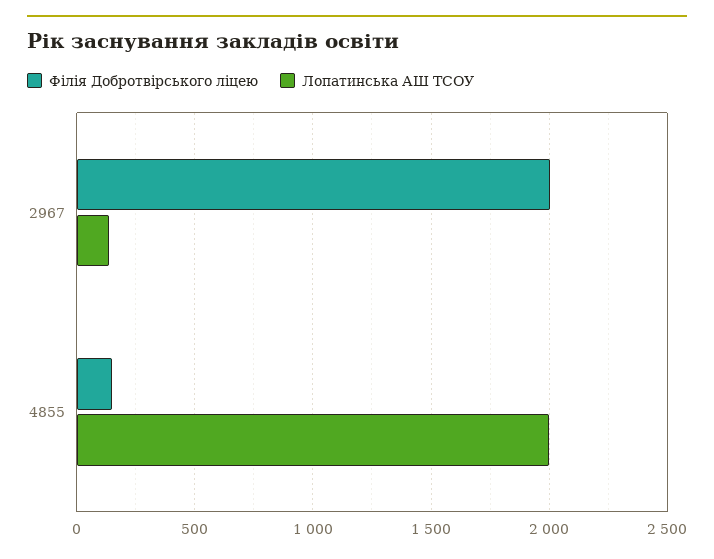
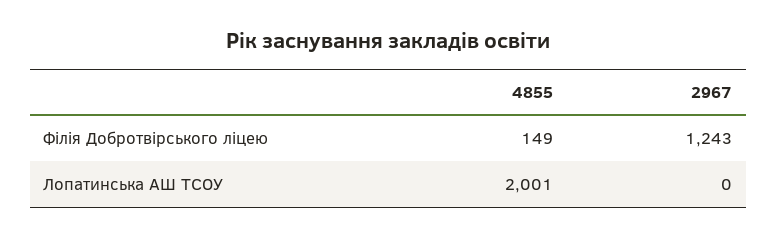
  {
    "Філія Добротвірського ліцею": {
-     "2967": 2000,
+     "2967": 1243,
      "4855": 149
    },
    "Лопатинська АШ ТСОУ": {
-     "2967": 150,
+     "2967": 0,
      "4855": 2001
    }
  }

